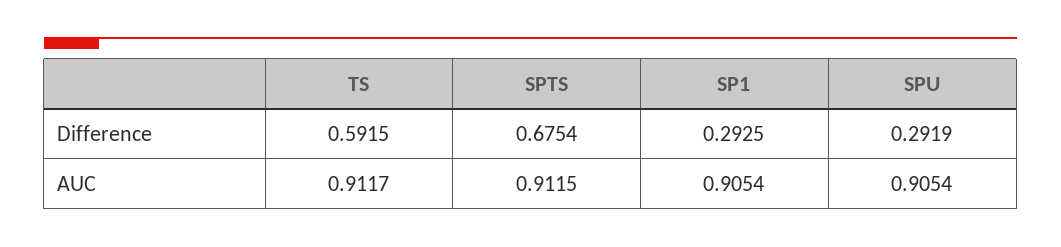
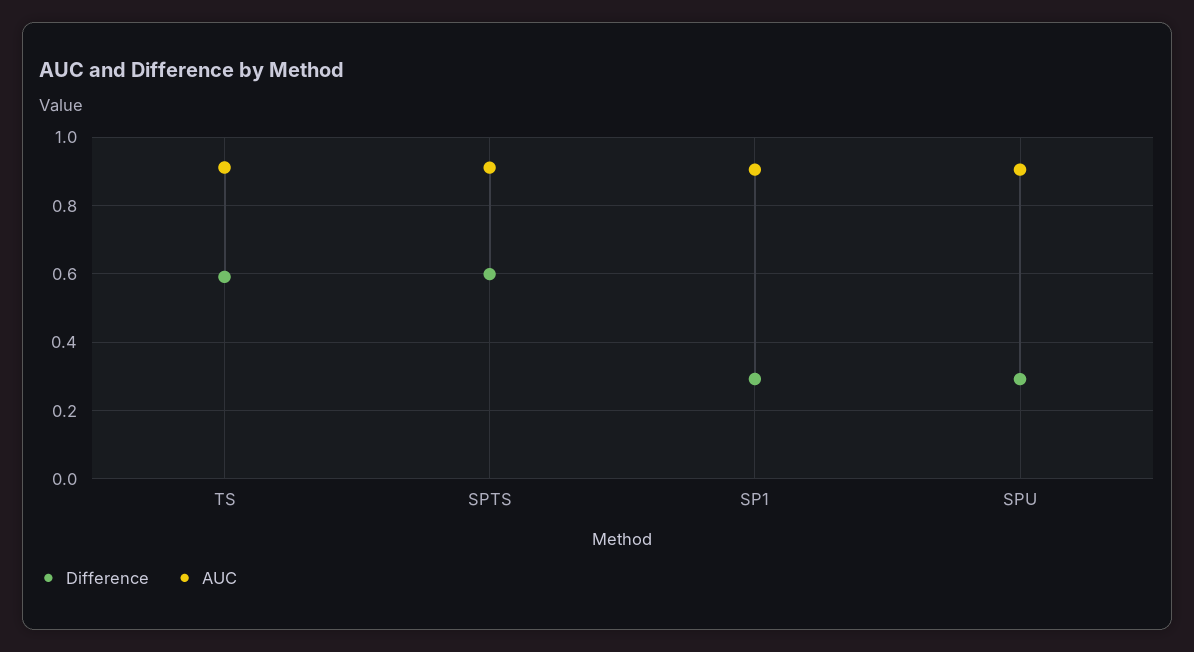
  {
    "Difference": {
      "TS": 0.5915,
-     "SPTS": 0.6754,
+     "SPTS": 0.6,
      "SP1": 0.2925,
      "SPU": 0.2919
    },
    "AUC": {
      "TS": 0.9117,
      "SPTS": 0.9115,
      "SP1": 0.9054,
      "SPU": 0.9054
    }
  }

